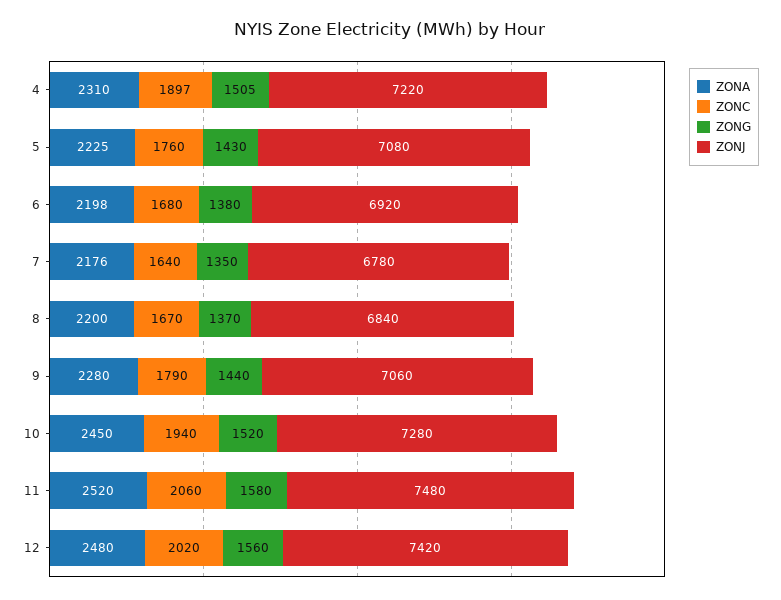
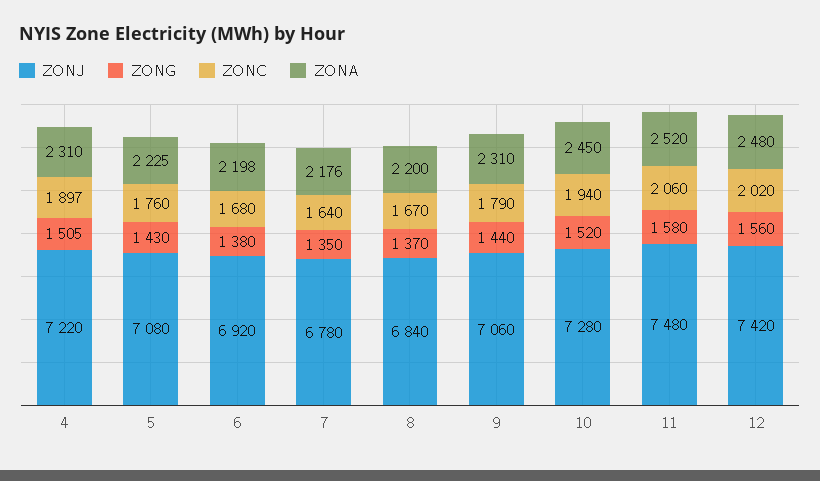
  {
    "ZONA": {
      "4": 2310,
      "5": 2225,
      "6": 2198,
      "7": 2176,
      "8": 2200,
-     "9": 2280,
+     "9": 2310,
      "10": 2450,
      "11": 2520,
      "12": 2480
    },
    "ZONC": {
      "4": 1897,
      "5": 1760,
      "6": 1680,
      "7": 1640,
      "8": 1670,
      "9": 1790,
      "10": 1940,
      "11": 2060,
      "12": 2020
    },
    "ZONG": {
      "4": 1505,
      "5": 1430,
      "6": 1380,
      "7": 1350,
      "8": 1370,
      "9": 1440,
      "10": 1520,
      "11": 1580,
      "12": 1560
    },
    "ZONJ": {
      "4": 7220,
      "5": 7080,
      "6": 6920,
      "7": 6780,
      "8": 6840,
      "9": 7060,
      "10": 7280,
      "11": 7480,
      "12": 7420
    }
  }

